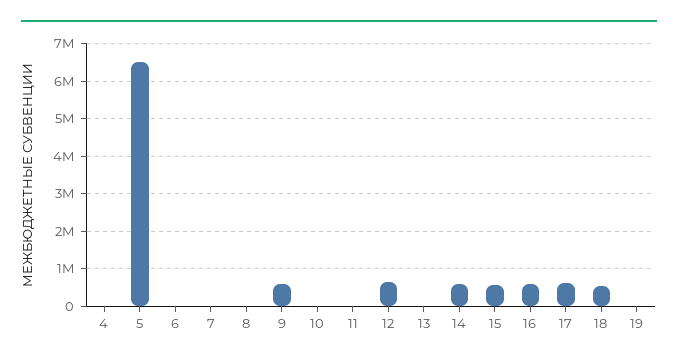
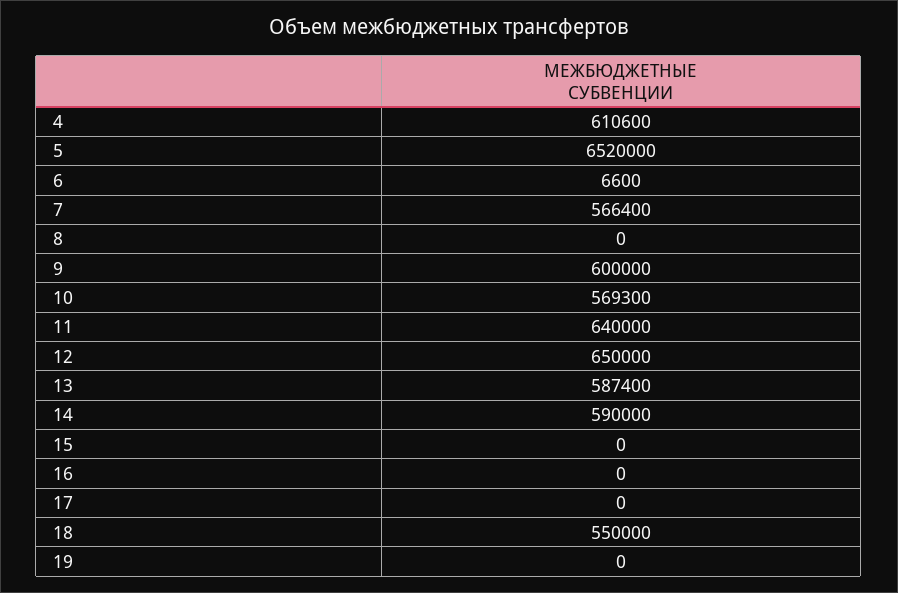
  {
-   "4": 0,
+   "4": 610600,
    "5": 6520000,
    "6": 6600,
-   "7": 0,
+   "7": 566400,
    "8": 0,
    "9": 600000,
-   "10": 0,
+   "10": 569300,
-   "11": 0,
+   "11": 640000,
    "12": 650000,
-   "13": 0,
+   "13": 587400,
    "14": 590000,
-   "15": 600000,
+   "15": 0,
-   "16": 600000,
+   "16": 0,
-   "17": 600000,
+   "17": 0,
    "18": 550000,
    "19": 0
  }

